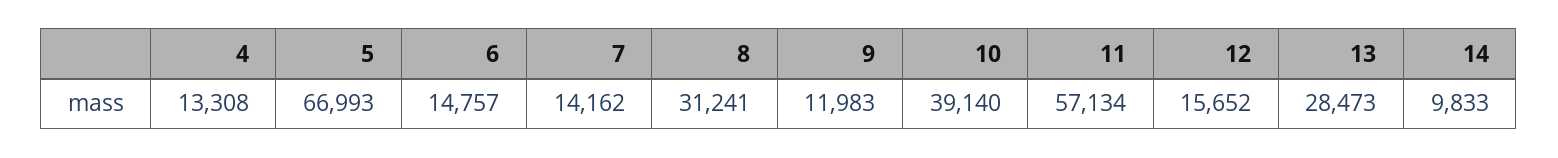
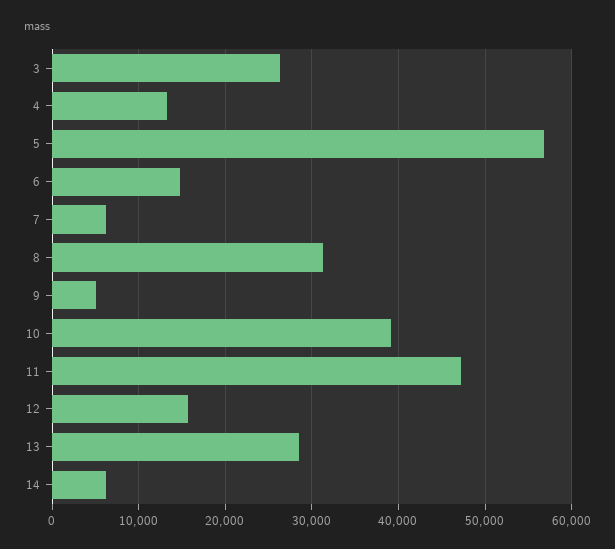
  {
    "4": 13308,
-   "5": 66993,
+   "5": 57000,
    "6": 14757,
-   "7": 14162,
+   "7": 6000,
    "8": 31241,
-   "9": 11983,
+   "9": 5000,
    "10": 39140,
-   "11": 57134,
+   "11": 47000,
    "12": 15652,
    "13": 28473,
-   "14": 9833
+   "14": 6000,
+   "3": 26000
  }

